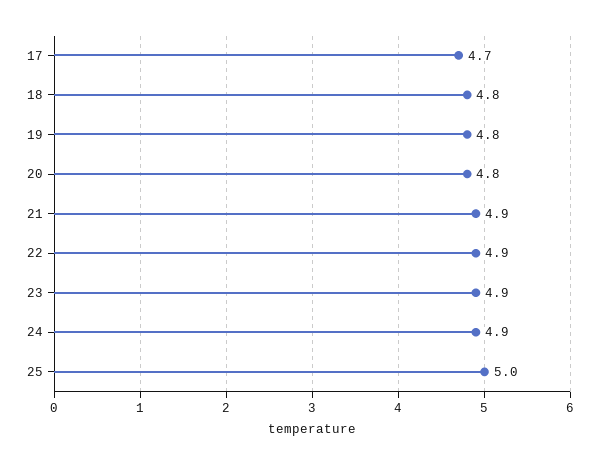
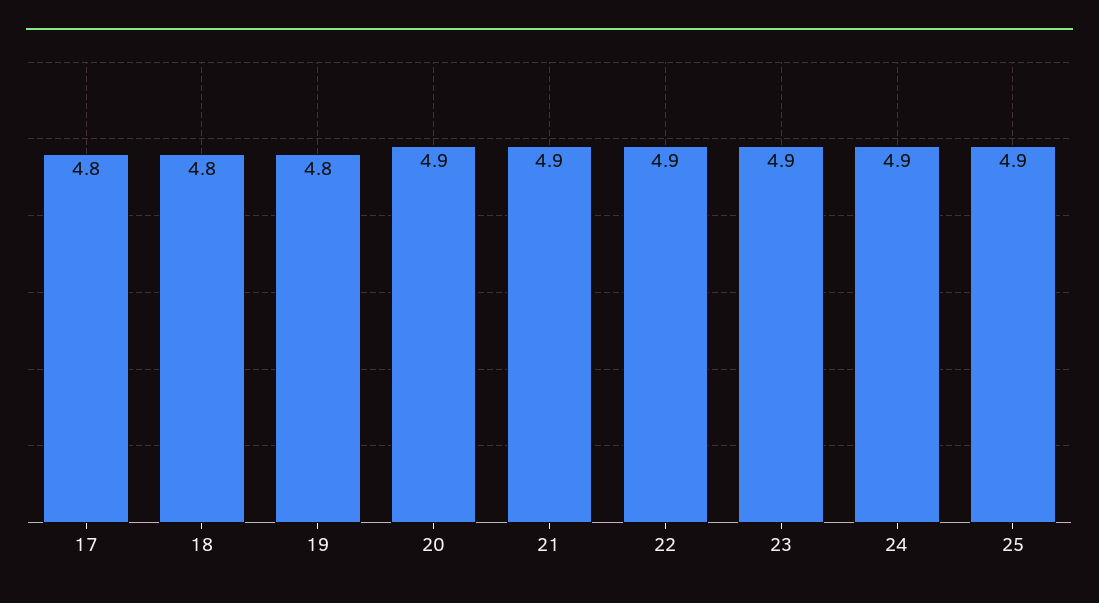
  {
-   "17": 4.7,
+   "17": 4.8,
    "18": 4.8,
    "19": 4.8,
-   "20": 4.8,
+   "20": 4.9,
    "21": 4.9,
    "22": 4.9,
    "23": 4.9,
    "24": 4.9,
-   "25": 5
+   "25": 4.9
  }

